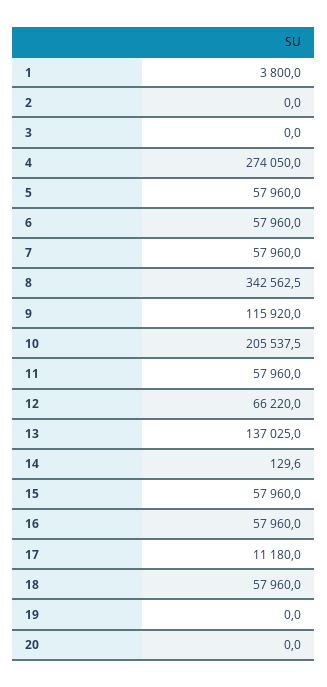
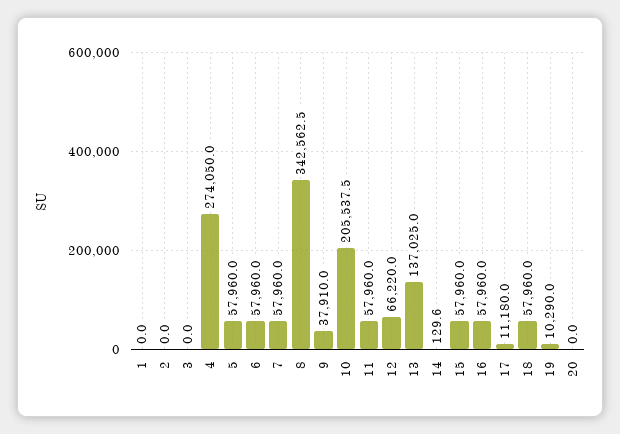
  {
-   "1": 3800,
+   "1": 0,
    "2": 0,
    "3": 0,
    "4": 274050,
    "5": 57960,
    "6": 57960,
    "7": 57960,
    "8": 342562.5,
-   "9": 115920,
+   "9": 37910,
    "10": 205537.5,
    "11": 57960,
    "12": 66220,
    "13": 137025,
    "14": 129.6,
    "15": 57960,
    "16": 57960,
    "17": 11180,
    "18": 57960,
-   "19": 0,
+   "19": 10290,
    "20": 0
  }

